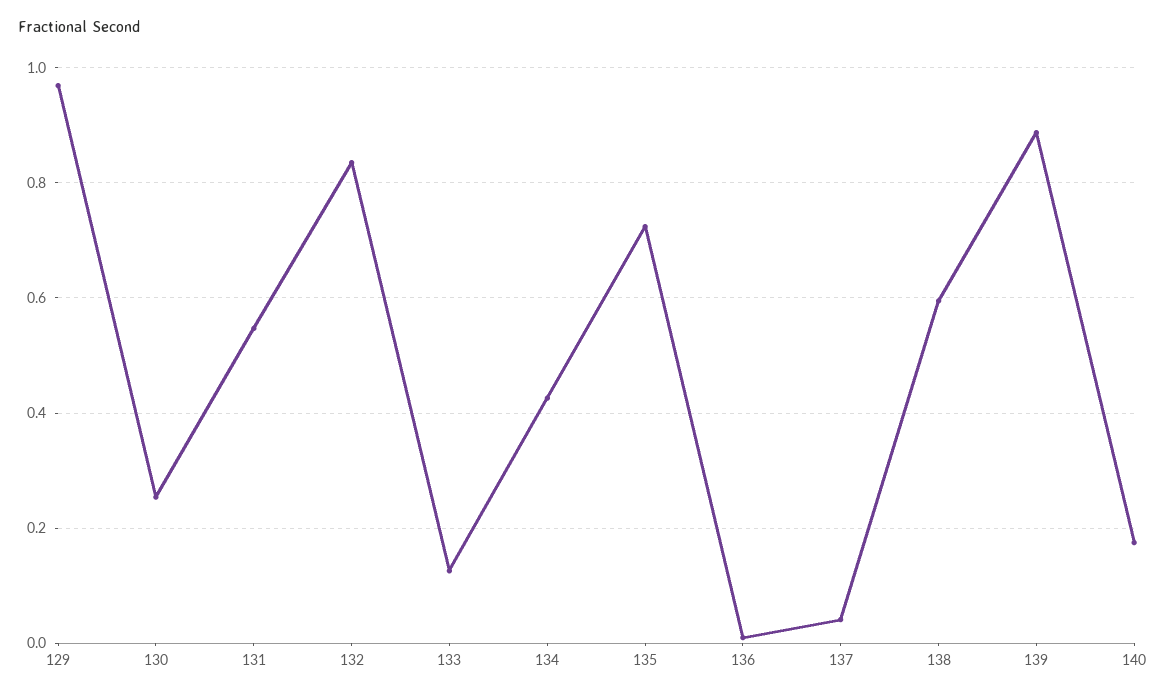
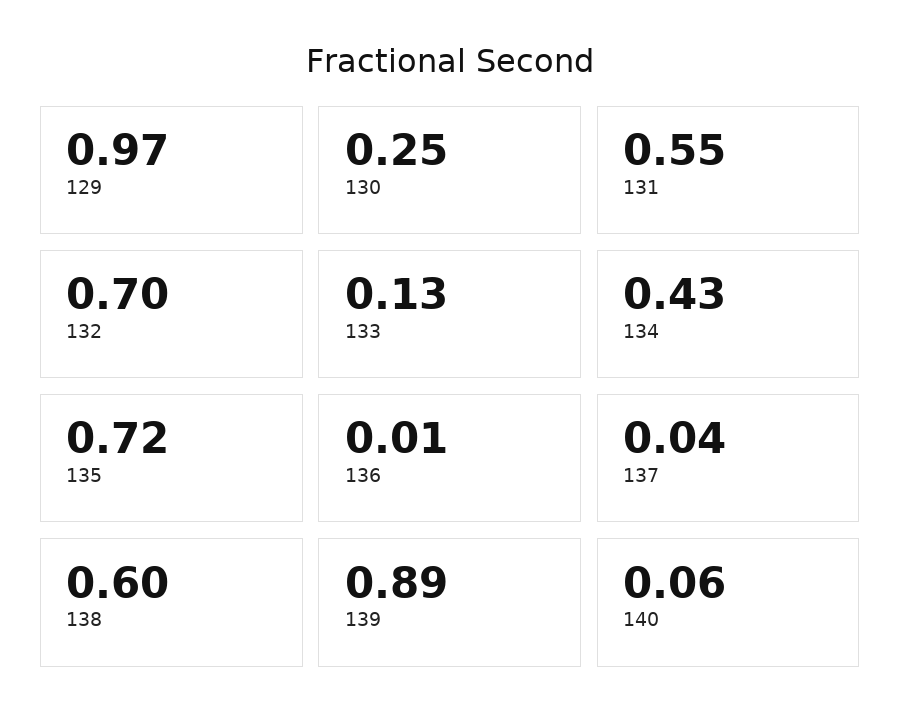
  {
    "129": 0.97,
    "130": 0.25,
    "131": 0.55,
-   "132": 0.84,
+   "132": 0.7,
    "133": 0.13,
    "134": 0.43,
    "135": 0.72,
    "136": 0.01,
    "137": 0.04,
    "138": 0.6,
    "139": 0.89,
-   "140": 0.18
+   "140": 0.06
  }

